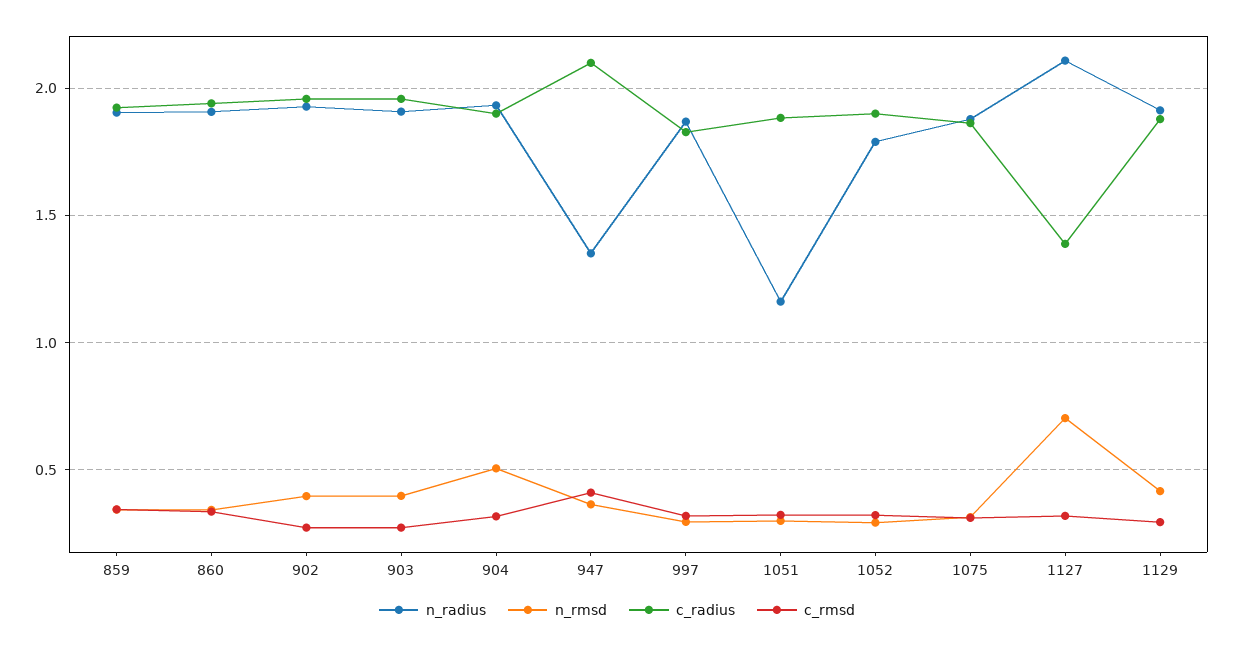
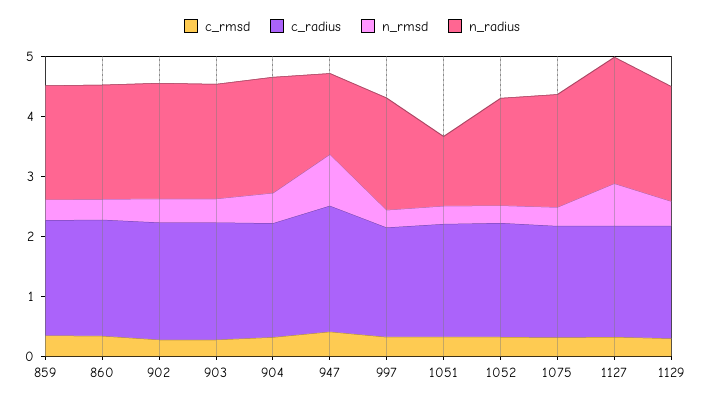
  {
    "n_radius": {
      "859": 1.9,
      "860": 1.9,
      "902": 1.95,
      "903": 1.9,
      "904": 1.95,
      "947": 1.35,
      "997": 1.85,
      "1051": 1.15,
      "1052": 1.8,
      "1075": 1.9,
      "1127": 2.1,
      "1129": 1.9
    },
    "n_rmsd": {
      "859": 0.35,
      "860": 0.35,
      "902": 0.4,
      "903": 0.4,
      "904": 0.5,
-     "947": 0.35,
+     "947": 0.8,
      "997": 0.3,
      "1051": 0.3,
      "1052": 0.3,
      "1075": 0.3,
      "1127": 0.7,
      "1129": 0.4
    },
    "c_radius": {
      "859": 1.9,
      "860": 1.95,
      "902": 1.95,
      "903": 1.95,
      "904": 1.9,
      "947": 2.1,
      "997": 1.85,
      "1051": 1.9,
      "1052": 1.9,
      "1075": 1.85,
-     "1127": 1.4,
+     "1127": 1.8,
      "1129": 1.9
    },
    "c_rmsd": {
      "859": 0.35,
      "860": 0.35,
      "902": 0.25,
      "903": 0.25,
      "904": 0.3,
      "947": 0.4,
      "997": 0.3,
      "1051": 0.3,
      "1052": 0.3,
      "1075": 0.3,
      "1127": 0.3,
      "1129": 0.3
    }
  }

